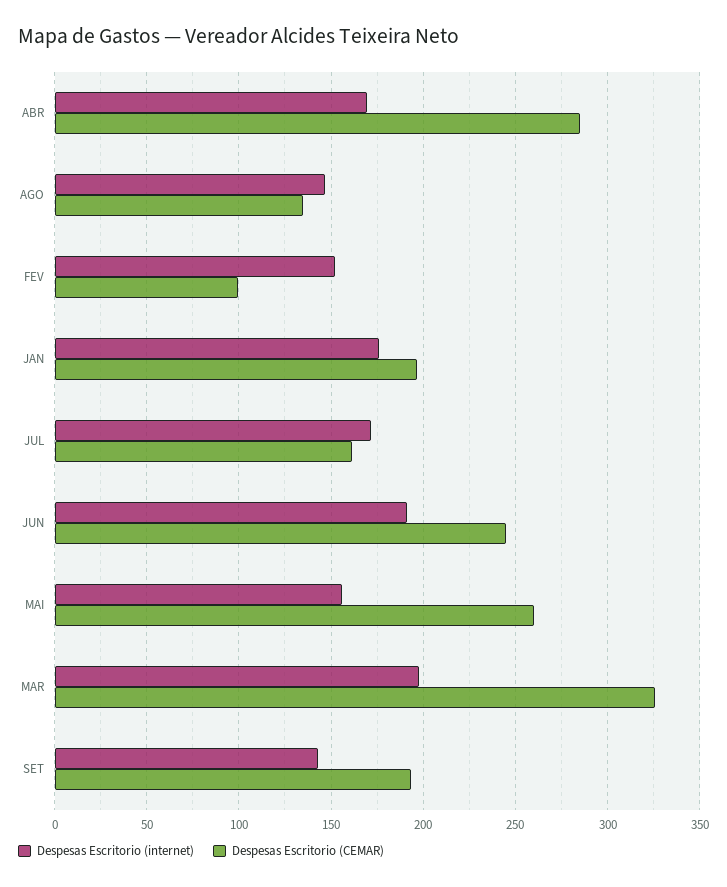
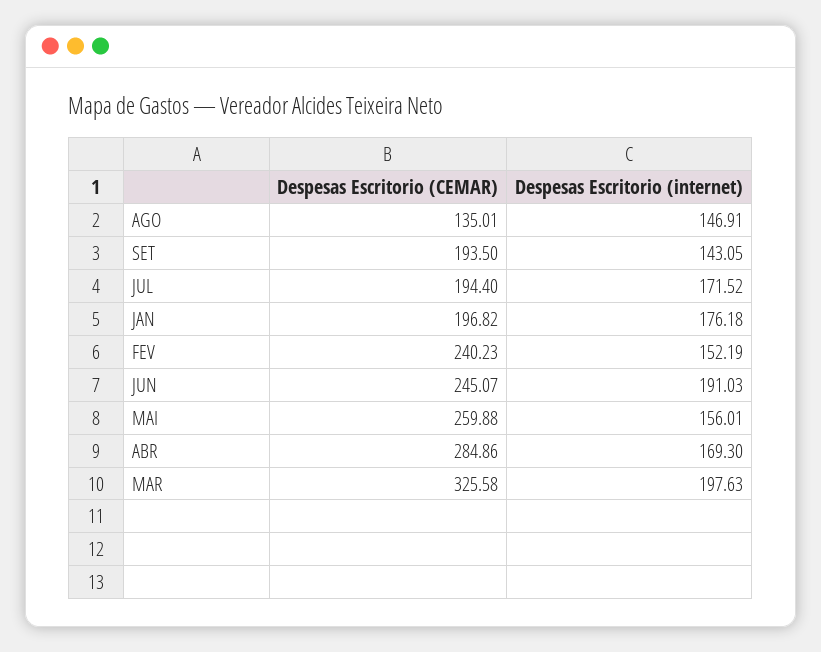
  {
    "Despesas Escritorio (internet)": {
      "ABR": 169.3,
      "AGO": 146.91,
      "FEV": 152.19,
      "JAN": 176.18,
      "JUL": 171.52,
      "JUN": 191.03,
      "MAI": 156.01,
      "MAR": 197.63,
      "SET": 143.05
    },
    "Despesas Escritorio (CEMAR)": {
      "ABR": 284.86,
      "AGO": 135.01,
-     "FEV": 100,
+     "FEV": 240.23,
      "JAN": 196.82,
-     "JUL": 160,
+     "JUL": 194.4,
      "JUN": 245.07,
      "MAI": 259.88,
      "MAR": 325.58,
      "SET": 193.5
    }
  }

